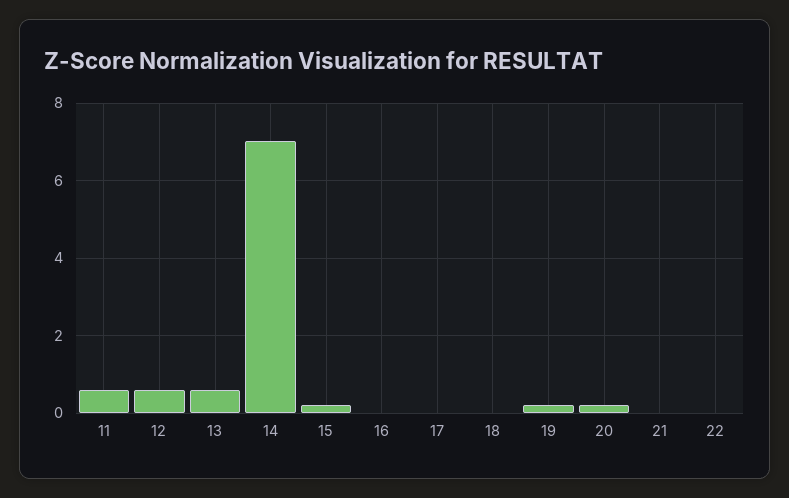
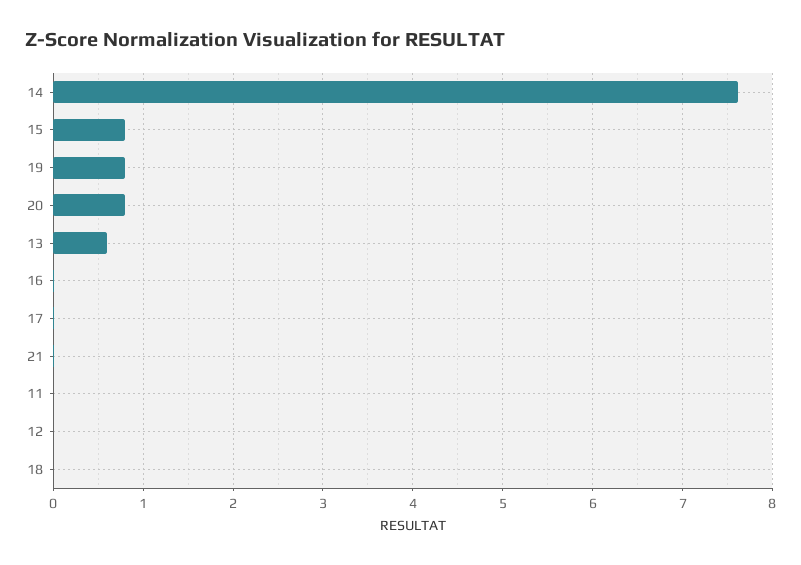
  {
-   "11": 0.6,
+   "11": 0,
-   "12": 0.6,
+   "12": 0,
    "13": 0.6,
-   "14": 7,
+   "14": 7.6,
-   "15": 0.2,
+   "15": 0.8,
    "16": 0,
    "17": 0,
    "18": 0,
-   "19": 0.2,
+   "19": 0.8,
-   "20": 0.2,
+   "20": 0.8,
-   "21": 0,
+   "21": 0
-   "22": 0
  }

